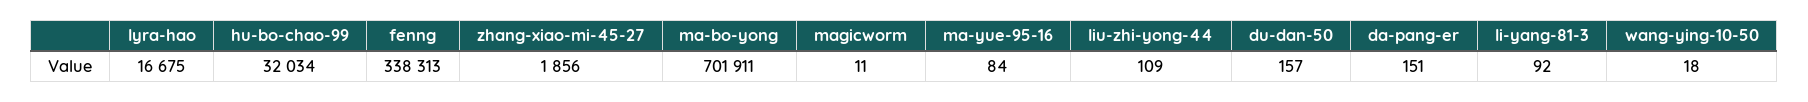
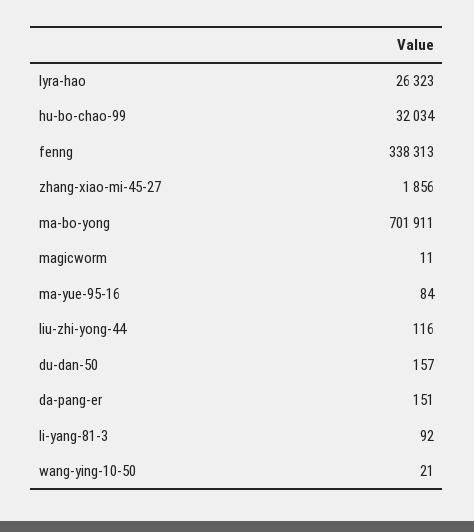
  {
-   "lyra-hao": 16675,
+   "lyra-hao": 26323,
    "hu-bo-chao-99": 32034,
    "fenng": 338313,
    "zhang-xiao-mi-45-27": 1856,
    "ma-bo-yong": 701911,
    "magicworm": 11,
    "ma-yue-95-16": 84,
-   "liu-zhi-yong-44": 109,
+   "liu-zhi-yong-44": 116,
    "du-dan-50": 157,
    "da-pang-er": 151,
    "li-yang-81-3": 92,
-   "wang-ying-10-50": 18
+   "wang-ying-10-50": 21
  }

